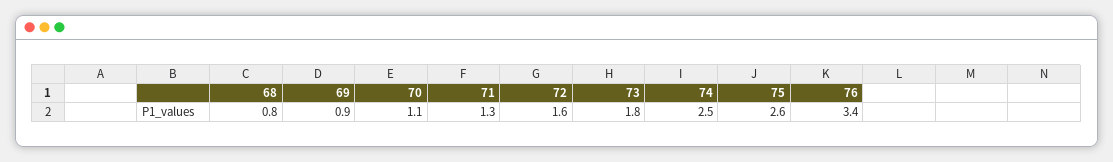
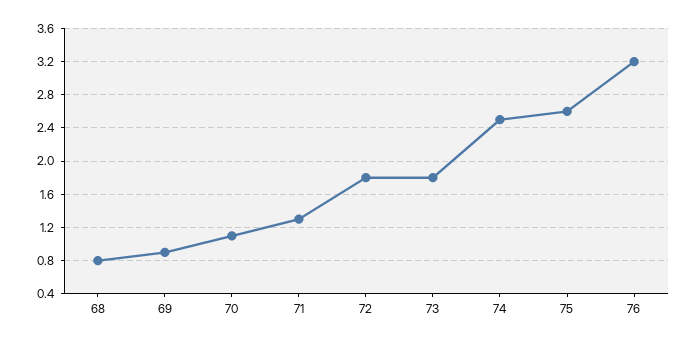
  {
    "68": 0.8,
    "69": 0.9,
    "70": 1.1,
    "71": 1.3,
-   "72": 1.6,
+   "72": 1.8,
    "73": 1.8,
    "74": 2.5,
    "75": 2.6,
-   "76": 3.4
+   "76": 3.2
  }

